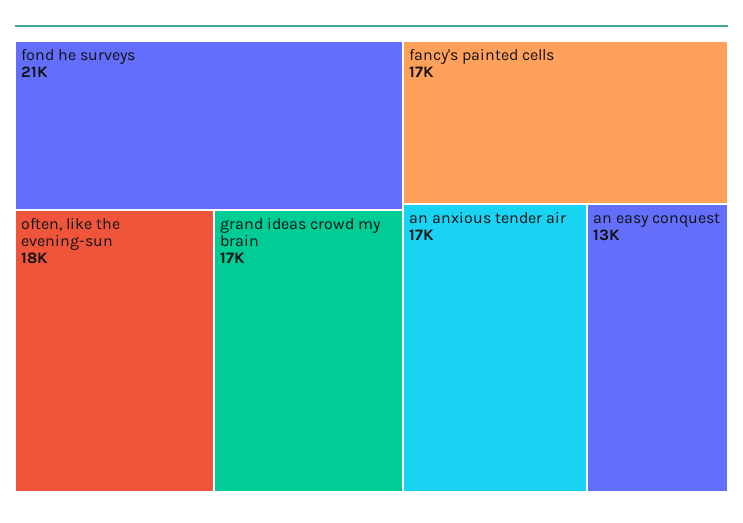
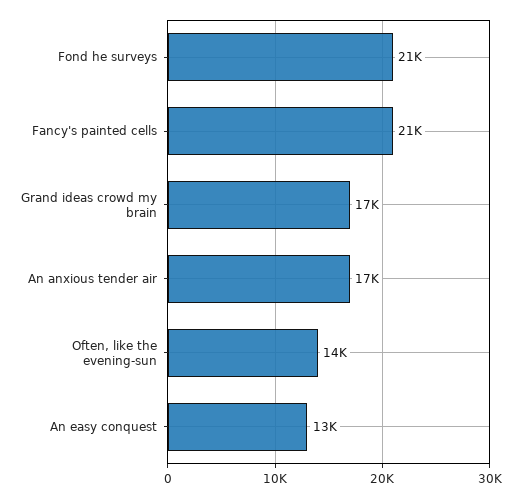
  {
    "fond he surveys": 21000,
-   "often, like the evening-sun": 18000,
+   "often, like the evening-sun": 14000,
    "grand ideas crowd my brain": 17000,
-   "fancy's painted cells": 17000,
+   "fancy's painted cells": 21000,
    "an anxious tender air": 17000,
    "an easy conquest": 13000
  }

